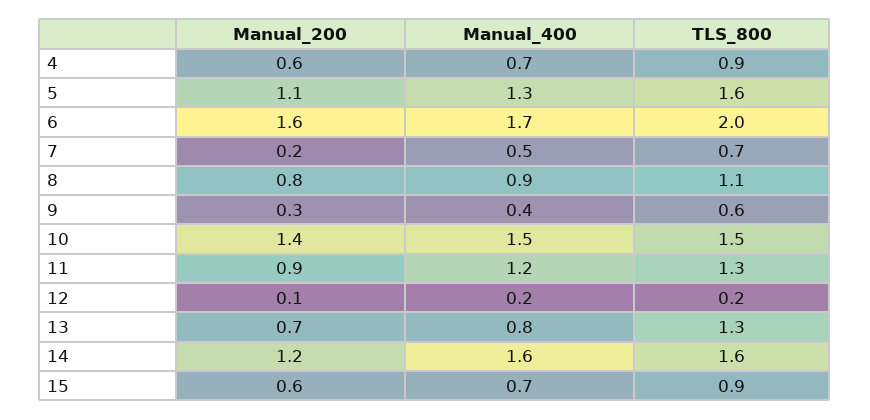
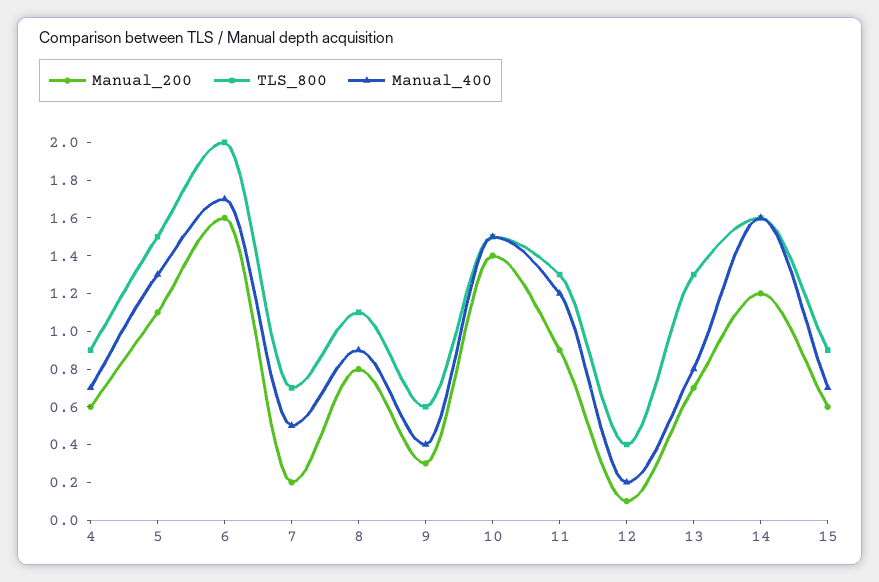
  {
    "Manual_200": {
      "4": 0.6,
      "5": 1.1,
      "6": 1.6,
      "7": 0.2,
      "8": 0.8,
      "9": 0.3,
      "10": 1.4,
      "11": 0.9,
      "12": 0.1,
      "13": 0.7,
      "14": 1.2,
      "15": 0.6
    },
    "Manual_400": {
      "4": 0.7,
      "5": 1.3,
      "6": 1.7,
      "7": 0.5,
      "8": 0.9,
      "9": 0.4,
      "10": 1.5,
      "11": 1.2,
      "12": 0.2,
      "13": 0.8,
      "14": 1.6,
      "15": 0.7
    },
    "TLS_800": {
      "4": 0.9,
-     "5": 1.6,
+     "5": 1.5,
      "6": 2,
      "7": 0.7,
      "8": 1.1,
      "9": 0.6,
      "10": 1.5,
      "11": 1.3,
-     "12": 0.2,
+     "12": 0.4,
      "13": 1.3,
      "14": 1.6,
      "15": 0.9
    }
  }

